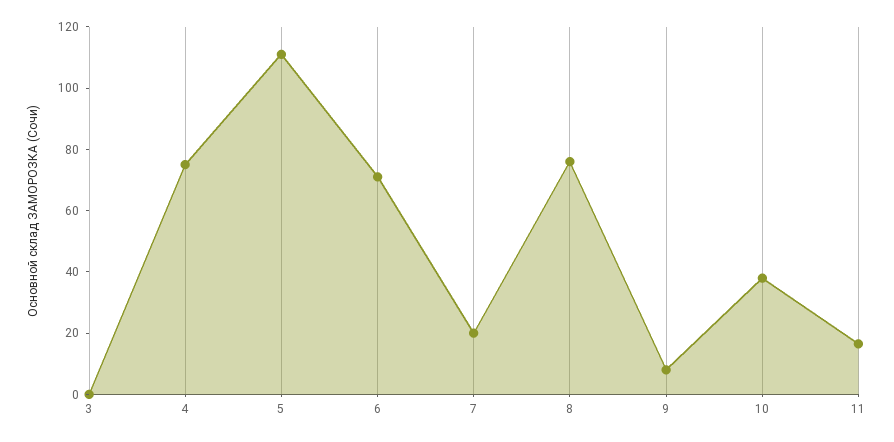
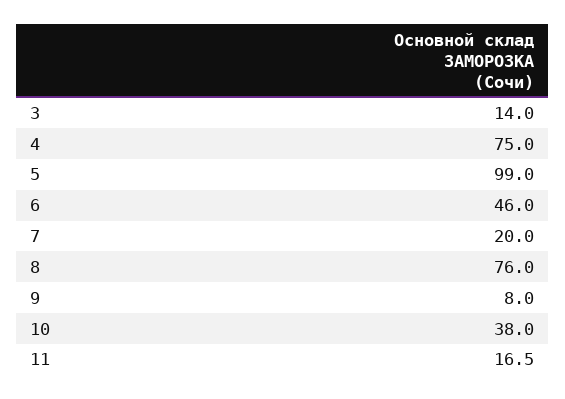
  {
-   "3": 0,
+   "3": 14,
    "4": 75,
-   "5": 110,
+   "5": 99,
-   "6": 70,
+   "6": 46,
    "7": 20,
    "8": 76,
    "9": 8,
    "10": 38,
    "11": 16.5
  }

